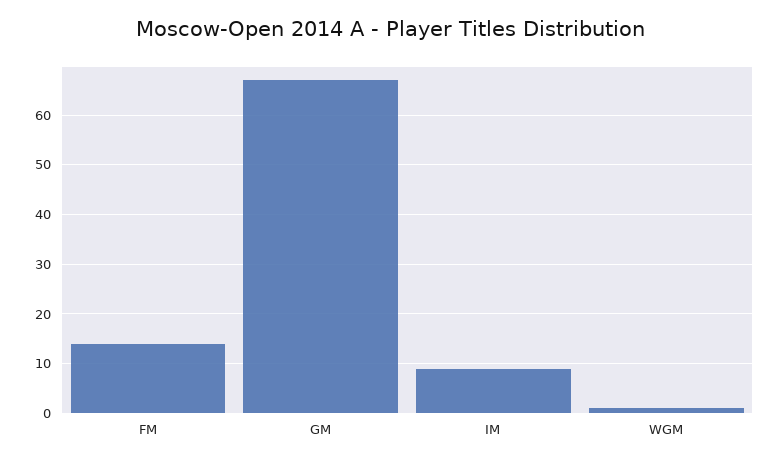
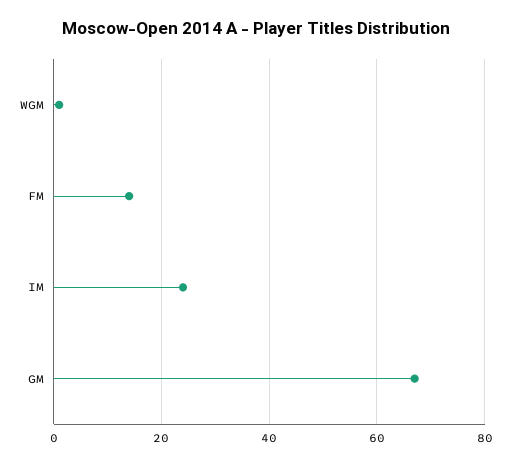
  {
    "FM": 15,
    "GM": 65,
-   "IM": 10,
+   "IM": 25,
    "WGM": 0
  }

